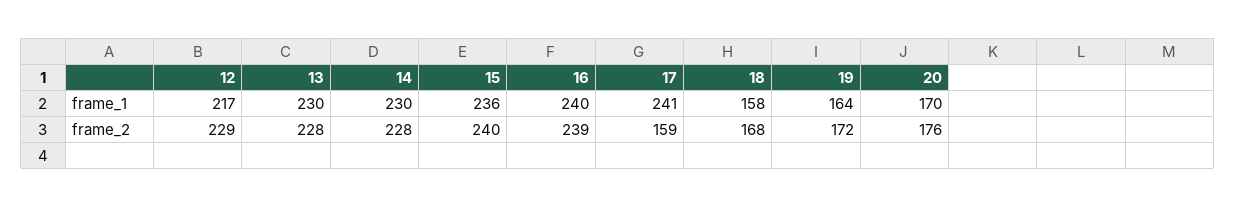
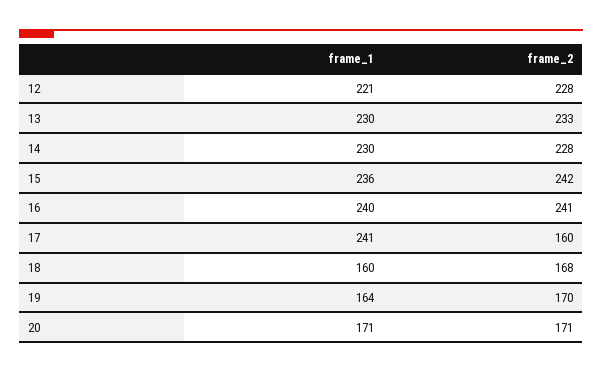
  {
    "12": {
-     "frame_1": 217,
+     "frame_1": 221,
-     "frame_2": 229
+     "frame_2": 228
    },
    "13": {
      "frame_1": 230,
-     "frame_2": 228
+     "frame_2": 233
    },
    "14": {
      "frame_1": 230,
      "frame_2": 228
    },
    "15": {
      "frame_1": 236,
-     "frame_2": 240
+     "frame_2": 242
    },
    "16": {
      "frame_1": 240,
-     "frame_2": 239
+     "frame_2": 241
    },
    "17": {
      "frame_1": 241,
-     "frame_2": 159
+     "frame_2": 160
    },
    "18": {
-     "frame_1": 158,
+     "frame_1": 160,
      "frame_2": 168
    },
    "19": {
      "frame_1": 164,
-     "frame_2": 172
+     "frame_2": 170
    },
    "20": {
-     "frame_1": 170,
+     "frame_1": 171,
-     "frame_2": 176
+     "frame_2": 171
    }
  }

